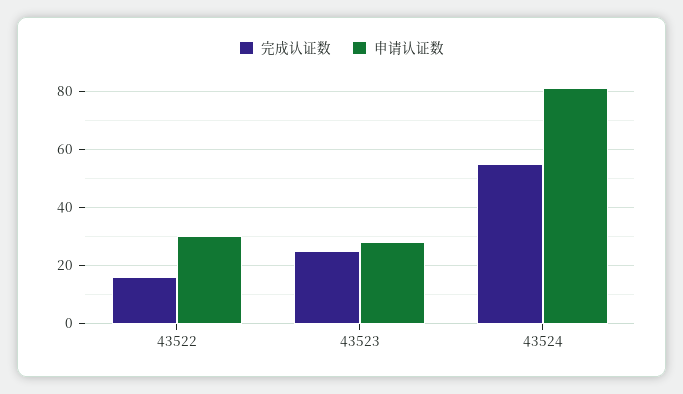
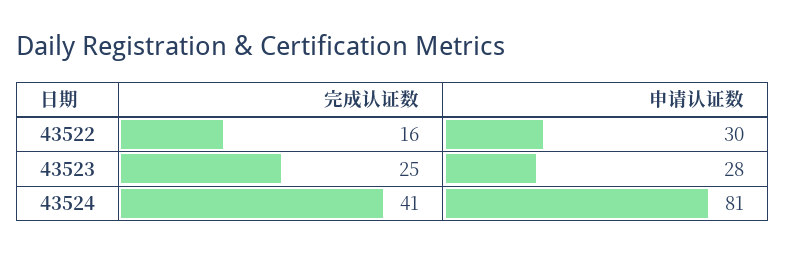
  {
    "完成认证数": {
      "43522": 16,
      "43523": 25,
-     "43524": 55
+     "43524": 41
    },
    "申请认证数": {
      "43522": 30,
      "43523": 28,
      "43524": 81
    }
  }

